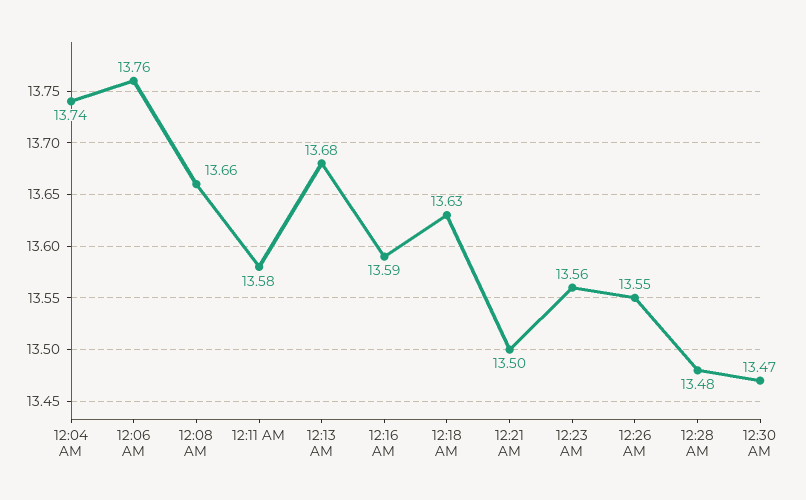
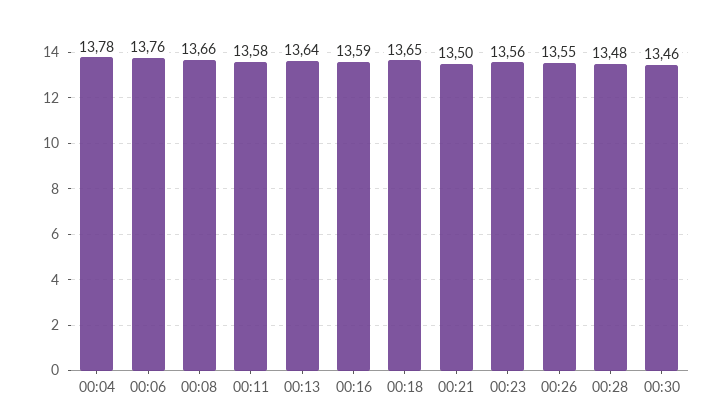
  {
-   "12:04 AM": 13.74,
+   "12:04 AM": 13.78,
    "12:06 AM": 13.76,
    "12:08 AM": 13.66,
    "12:11 AM": 13.58,
-   "12:13 AM": 13.68,
+   "12:13 AM": 13.64,
    "12:16 AM": 13.59,
-   "12:18 AM": 13.63,
+   "12:18 AM": 13.65,
    "12:21 AM": 13.5,
    "12:23 AM": 13.56,
    "12:26 AM": 13.55,
    "12:28 AM": 13.48,
-   "12:30 AM": 13.47
+   "12:30 AM": 13.46
  }

